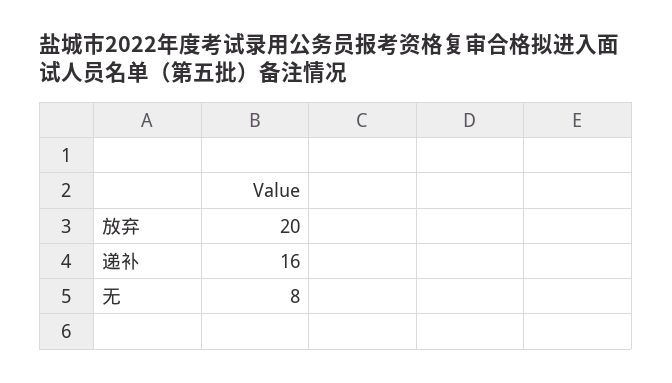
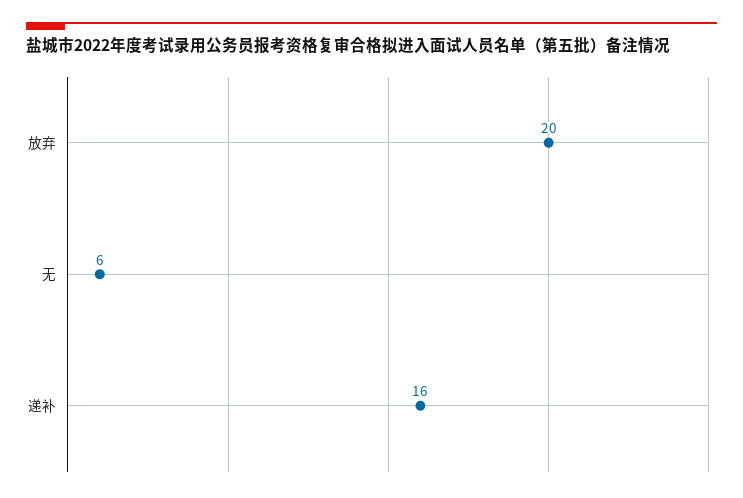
  {
    "放弃": 20,
    "递补": 16,
-   "无": 8
+   "无": 6
  }

